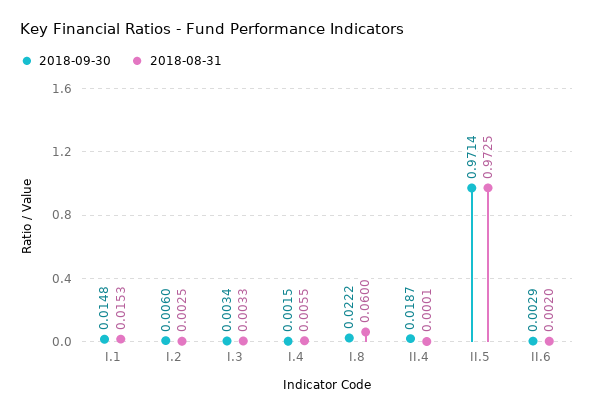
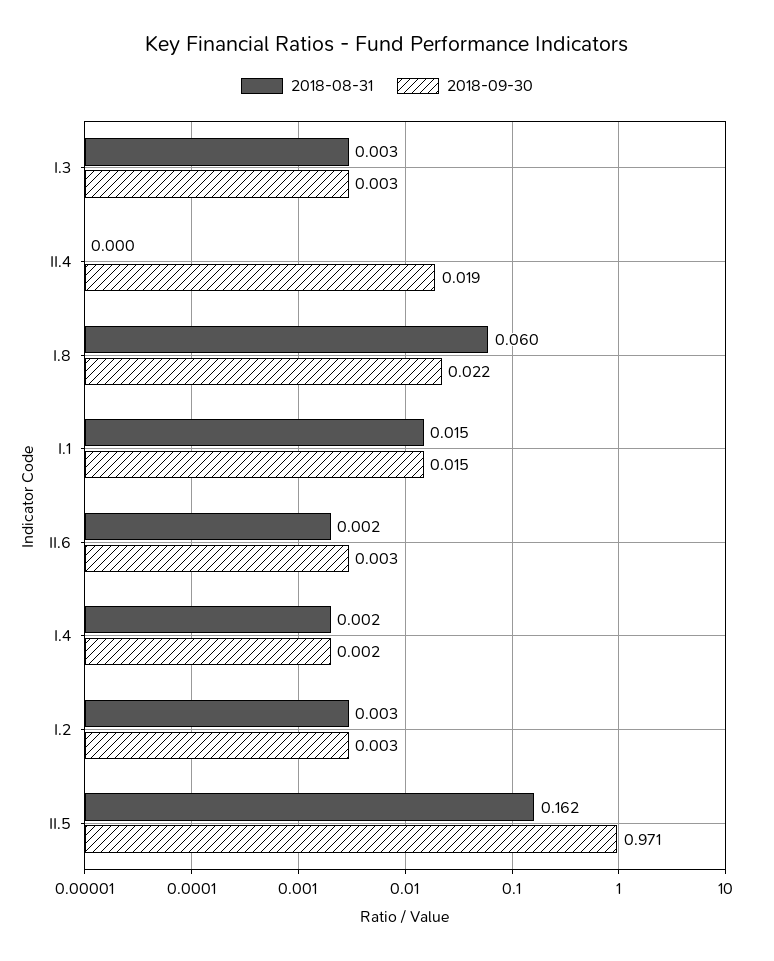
  {
    "2018-09-30": {
      "I.1": 0.0148,
-     "I.2": 0.006,
+     "I.2": 0.003,
      "I.3": 0.0034,
      "I.4": 0.0015,
      "I.8": 0.0222,
      "II.4": 0.0187,
      "II.5": 0.9714,
      "II.6": 0.0029
    },
    "2018-08-31": {
      "I.1": 0.0153,
      "I.2": 0.0025,
      "I.3": 0.0033,
-     "I.4": 0.0055,
+     "I.4": 0.002,
      "I.8": 0.06,
      "II.4": 0.0001,
-     "II.5": 0.9725,
+     "II.5": 0.162,
      "II.6": 0.002
    }
  }

